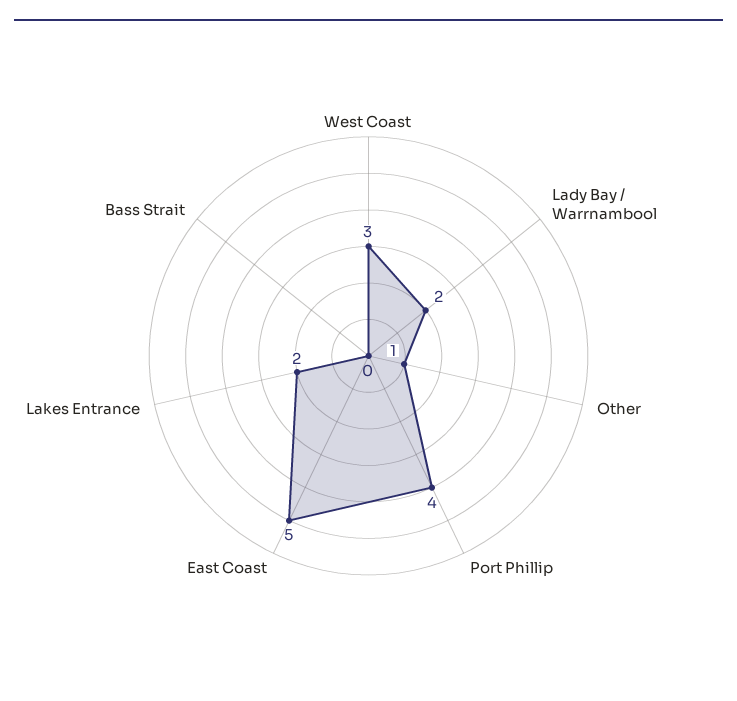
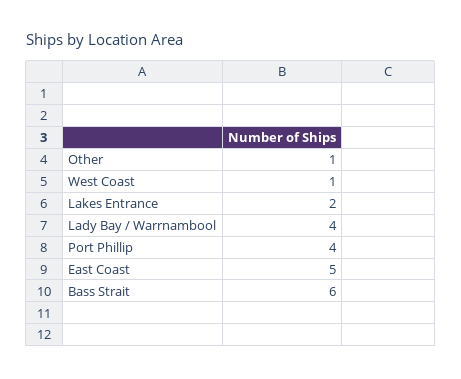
  {
-   "West Coast": 3,
+   "West Coast": 1,
-   "Lady Bay / Warrnambool": 2,
+   "Lady Bay / Warrnambool": 4,
    "Other": 1,
    "Port Phillip": 4,
    "East Coast": 5,
    "Lakes Entrance": 2,
-   "Bass Strait": 0
+   "Bass Strait": 6
  }

